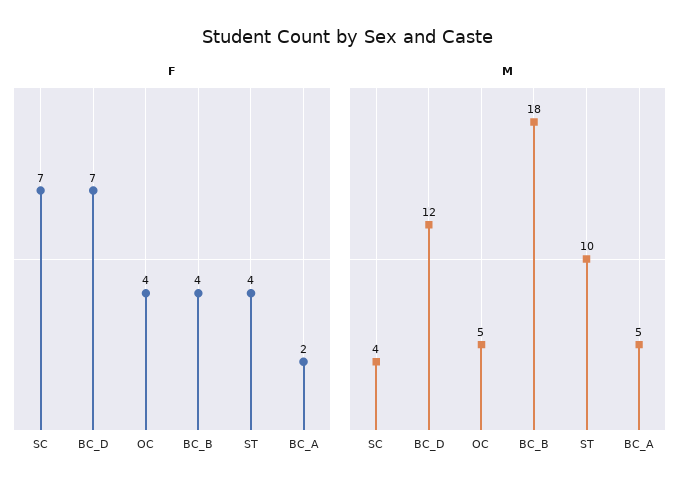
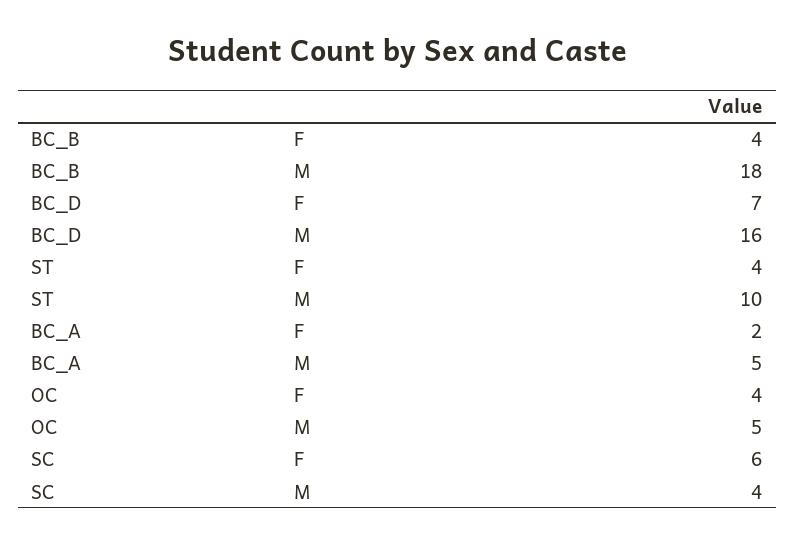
  {
    "F": {
-     "SC": 7,
+     "SC": 6,
      "BC_D": 7,
      "OC": 4,
      "BC_B": 4,
      "ST": 4,
      "BC_A": 2
    },
    "M": {
      "SC": 4,
-     "BC_D": 12,
+     "BC_D": 16,
      "OC": 5,
      "BC_B": 18,
      "ST": 10,
      "BC_A": 5
    }
  }

